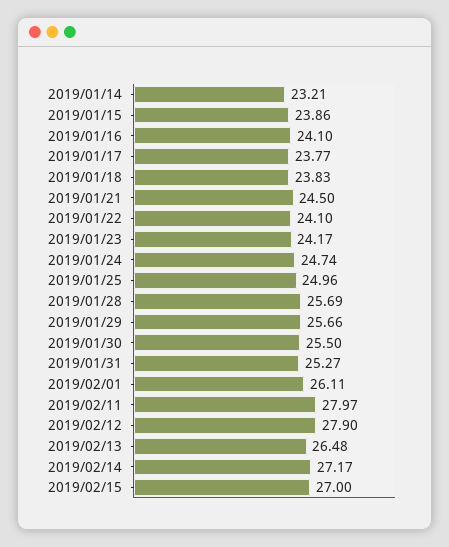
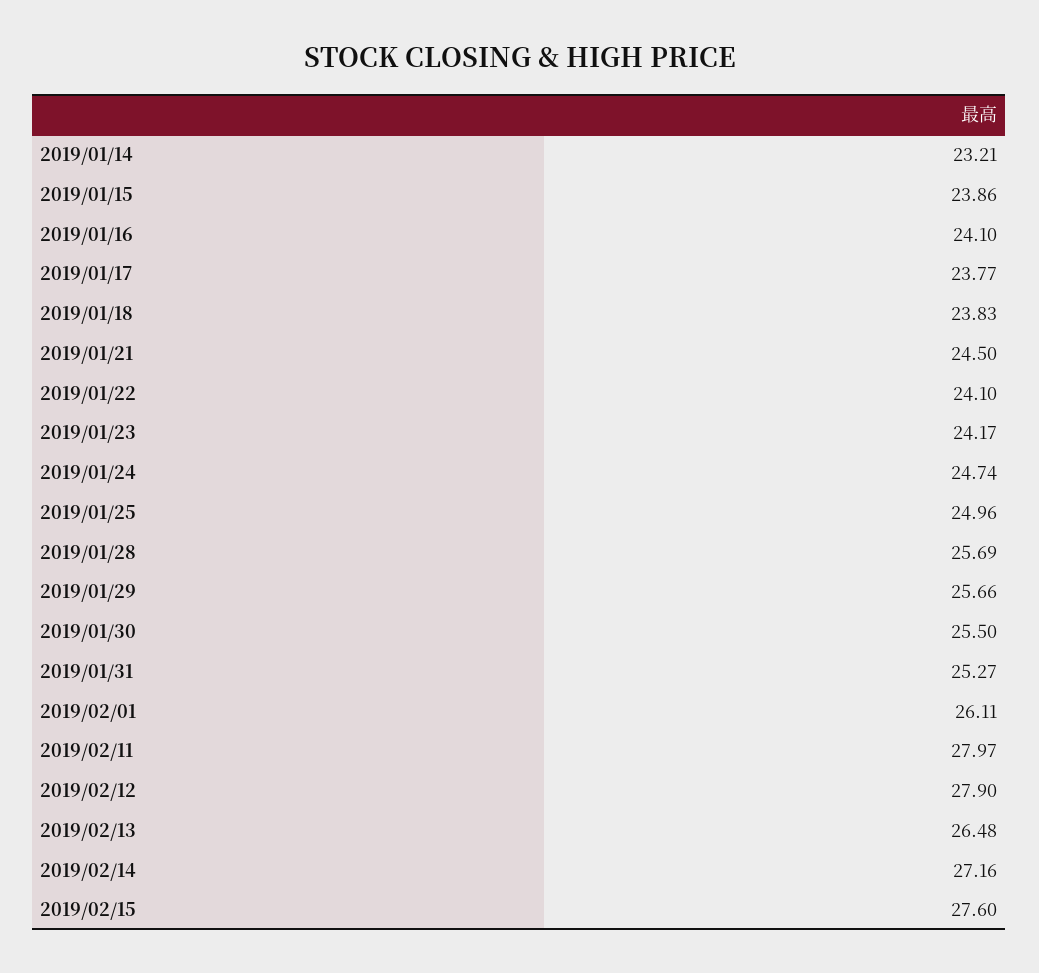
  {
    "2019/01/14": 23.21,
    "2019/01/15": 23.86,
    "2019/01/16": 24.1,
    "2019/01/17": 23.77,
    "2019/01/18": 23.83,
    "2019/01/21": 24.5,
    "2019/01/22": 24.1,
    "2019/01/23": 24.17,
    "2019/01/24": 24.74,
    "2019/01/25": 24.96,
    "2019/01/28": 25.69,
    "2019/01/29": 25.66,
    "2019/01/30": 25.5,
    "2019/01/31": 25.27,
    "2019/02/01": 26.11,
    "2019/02/11": 27.97,
    "2019/02/12": 27.9,
    "2019/02/13": 26.48,
-   "2019/02/14": 27.17,
+   "2019/02/14": 27.16,
-   "2019/02/15": 27
+   "2019/02/15": 27.6
  }

